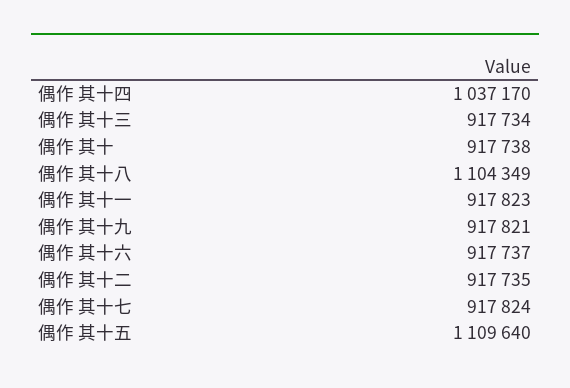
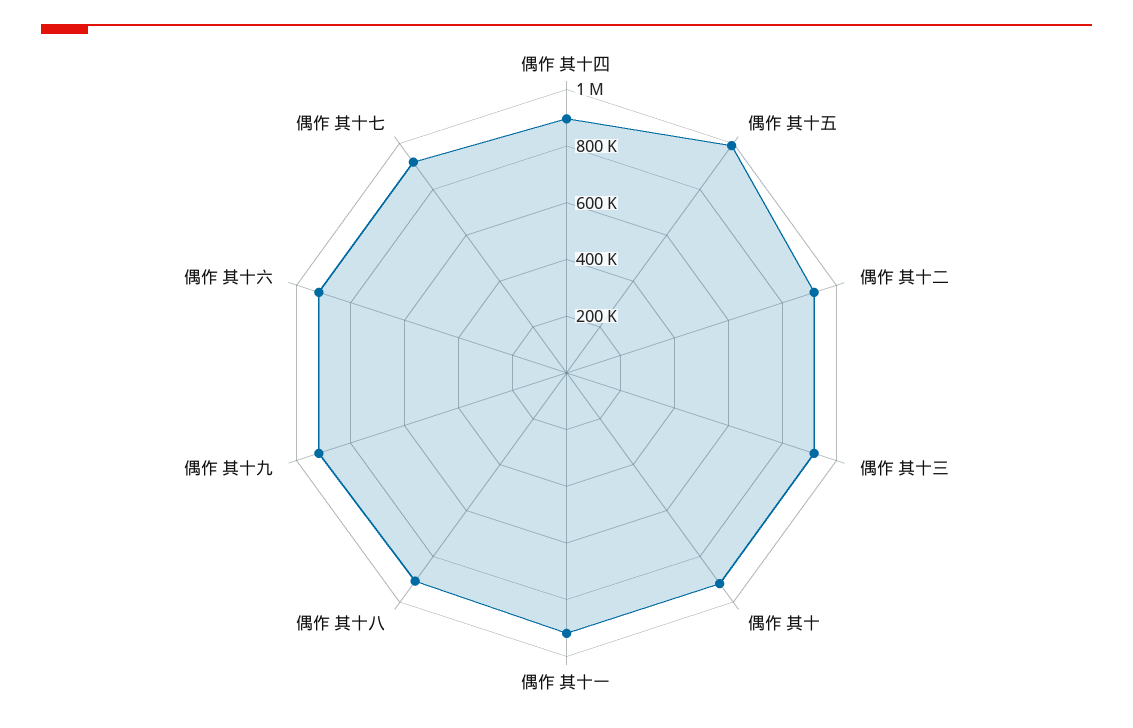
  {
-   "偶作 其十四": 1037170,
+   "偶作 其十四": 900000,
    "偶作 其十三": 917734,
    "偶作 其十": 917738,
-   "偶作 其十八": 1104349,
+   "偶作 其十八": 900000,
    "偶作 其十一": 917823,
    "偶作 其十九": 917821,
    "偶作 其十六": 917737,
    "偶作 其十二": 917735,
    "偶作 其十七": 917824,
-   "偶作 其十五": 1109640
+   "偶作 其十五": 1000000
  }

